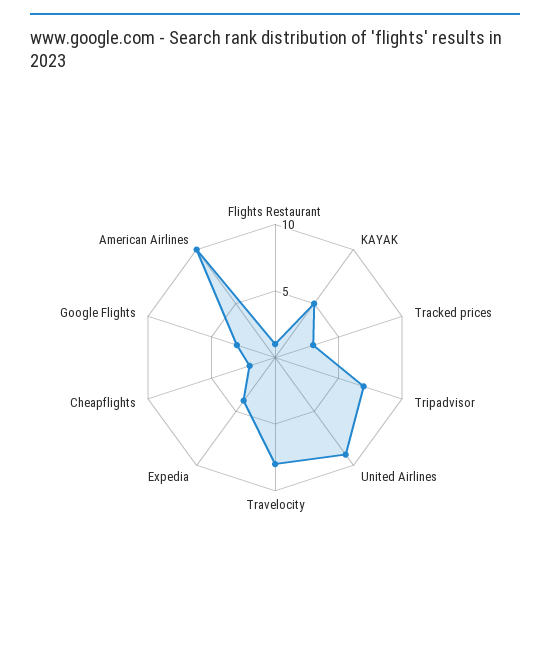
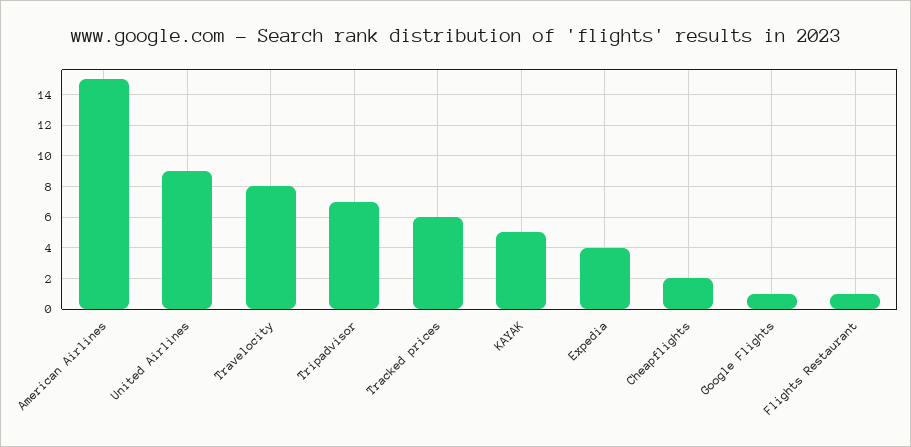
  {
    "Flights Restaurant": 1,
    "KAYAK": 5,
-   "Tracked prices": 3,
+   "Tracked prices": 6,
    "Tripadvisor": 7,
    "United Airlines": 9,
    "Travelocity": 8,
    "Expedia": 4,
    "Cheapflights": 2,
-   "Google Flights": 3,
+   "Google Flights": 1,
-   "American Airlines": 10
+   "American Airlines": 15
  }

